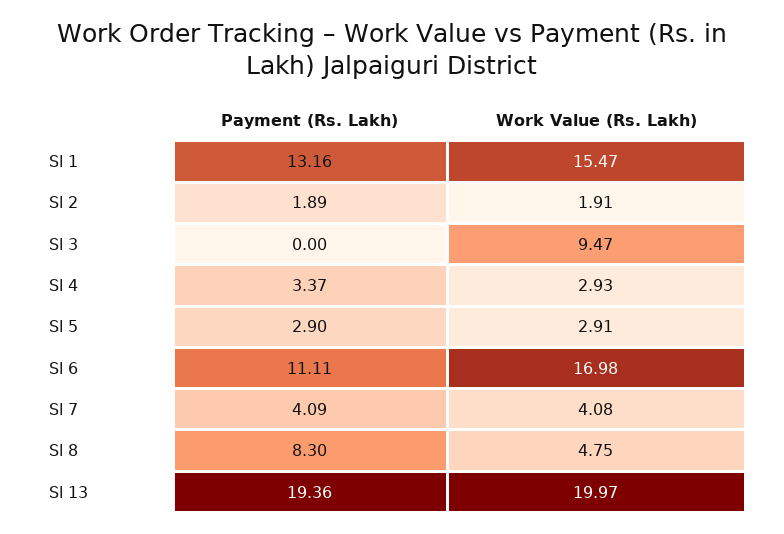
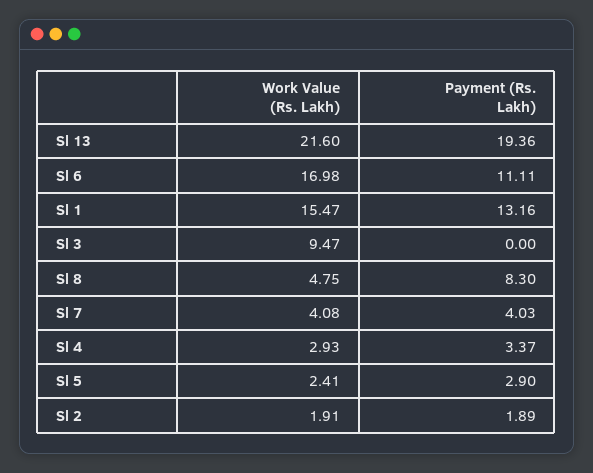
  {
    "Payment (Rs. Lakh)": {
      "Sl 1": 13.16,
      "Sl 2": 1.89,
      "Sl 3": 0,
      "Sl 4": 3.37,
      "Sl 5": 2.9,
      "Sl 6": 11.11,
-     "Sl 7": 4.09,
+     "Sl 7": 4.03,
      "Sl 8": 8.3,
      "Sl 13": 19.36
    },
    "Work Value (Rs. Lakh)": {
      "Sl 1": 15.47,
      "Sl 2": 1.91,
      "Sl 3": 9.47,
      "Sl 4": 2.93,
-     "Sl 5": 2.91,
+     "Sl 5": 2.41,
      "Sl 6": 16.98,
      "Sl 7": 4.08,
      "Sl 8": 4.75,
-     "Sl 13": 19.97
+     "Sl 13": 21.6
    }
  }

